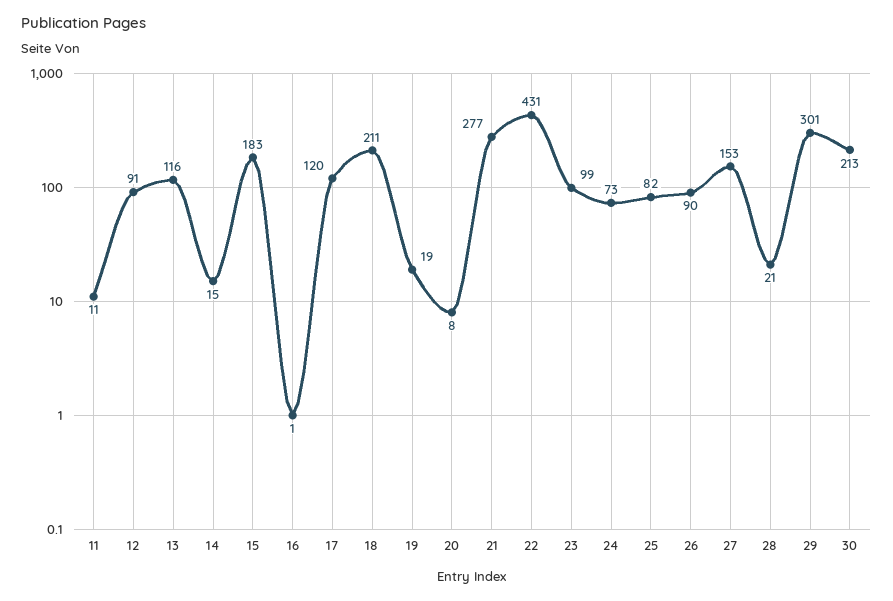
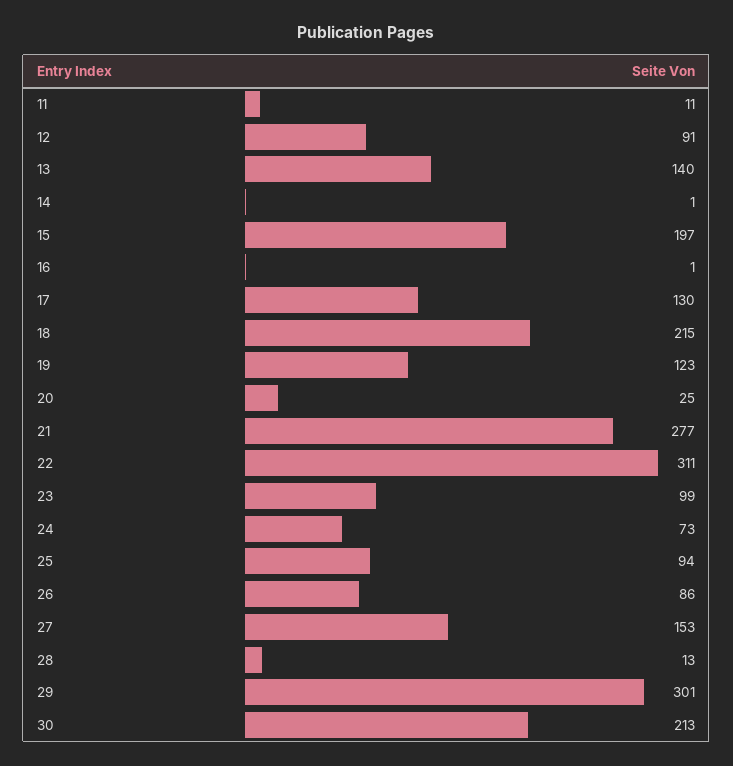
  {
    "11": 11,
    "12": 91,
-   "13": 116,
+   "13": 140,
-   "14": 15,
+   "14": 1,
-   "15": 183,
+   "15": 197,
    "16": 1,
-   "17": 120,
+   "17": 130,
-   "18": 211,
+   "18": 215,
-   "19": 19,
+   "19": 123,
-   "20": 8,
+   "20": 25,
    "21": 277,
-   "22": 431,
+   "22": 311,
    "23": 99,
    "24": 73,
-   "25": 82,
+   "25": 94,
-   "26": 90,
+   "26": 86,
    "27": 153,
-   "28": 21,
+   "28": 13,
    "29": 301,
    "30": 213
  }

